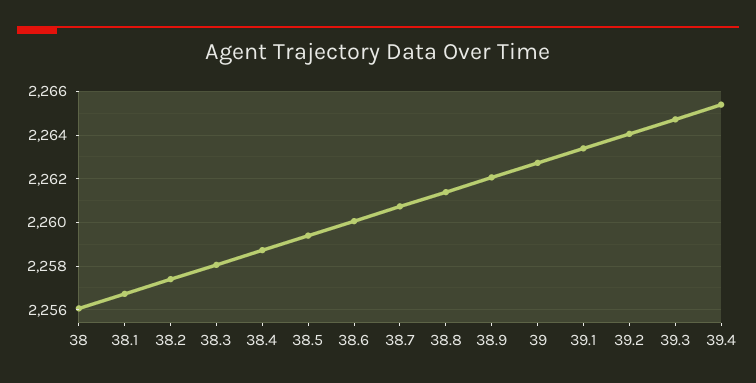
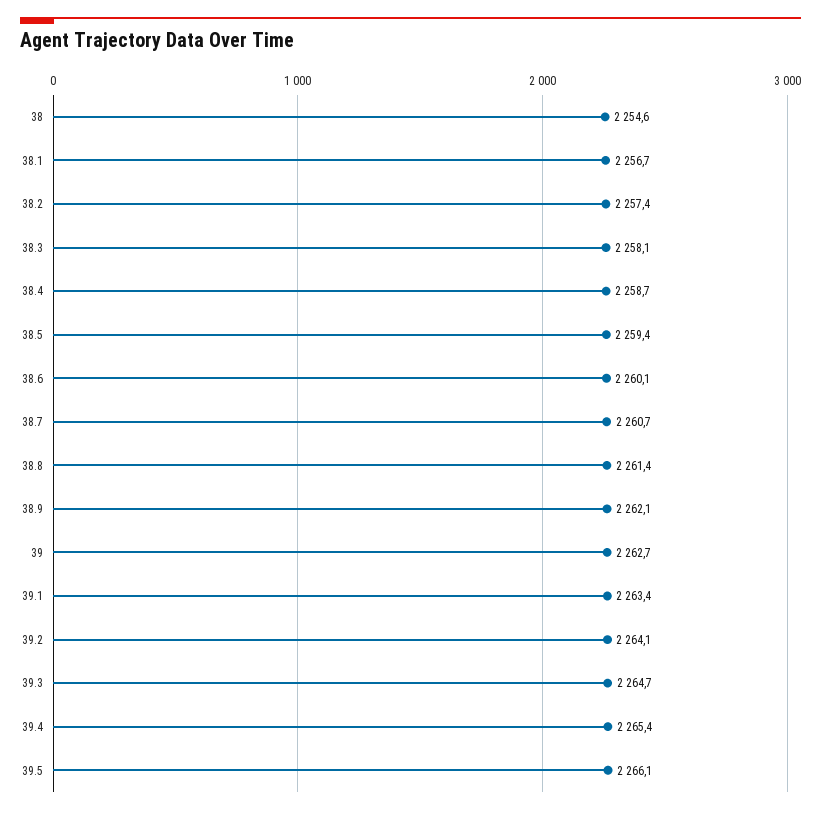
  {
-   "38": 2256,
+   "38": 2254.6,
    "38.1": 2256.7,
    "38.2": 2257.4,
    "38.3": 2258.1,
    "38.4": 2258.7,
    "38.5": 2259.4,
    "38.6": 2260.1,
    "38.7": 2260.7,
    "38.8": 2261.4,
    "38.9": 2262.1,
    "39": 2262.7,
    "39.1": 2263.4,
    "39.2": 2264.1,
    "39.3": 2264.7,
-   "39.4": 2265.4
+   "39.4": 2265.4,
+   "39.5": 2266.1
  }

